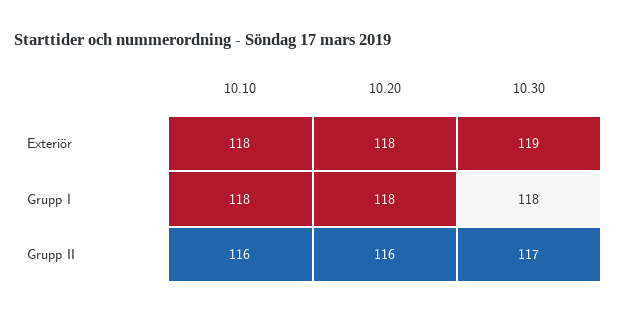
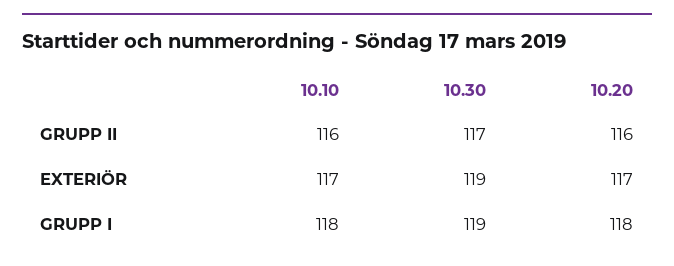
  {
    "10.10": {
-     "Exteriör": 118,
+     "Exteriör": 117,
      "Grupp I": 118,
      "Grupp II": 116
    },
    "10.20": {
-     "Exteriör": 118,
+     "Exteriör": 117,
      "Grupp I": 118,
      "Grupp II": 116
    },
    "10.30": {
      "Exteriör": 119,
-     "Grupp I": 118,
+     "Grupp I": 119,
      "Grupp II": 117
    }
  }

